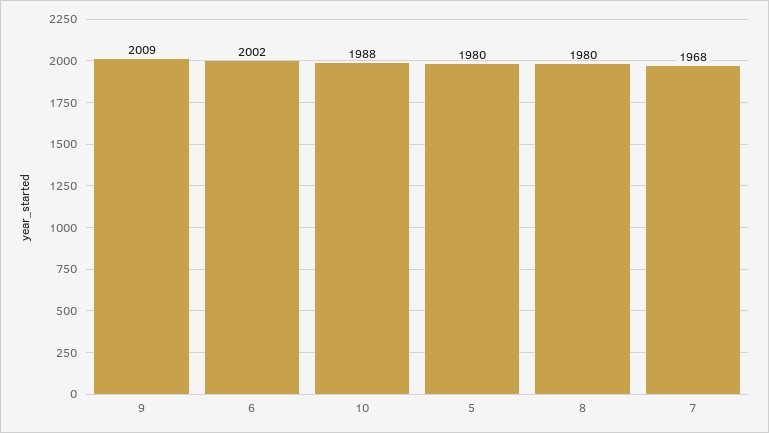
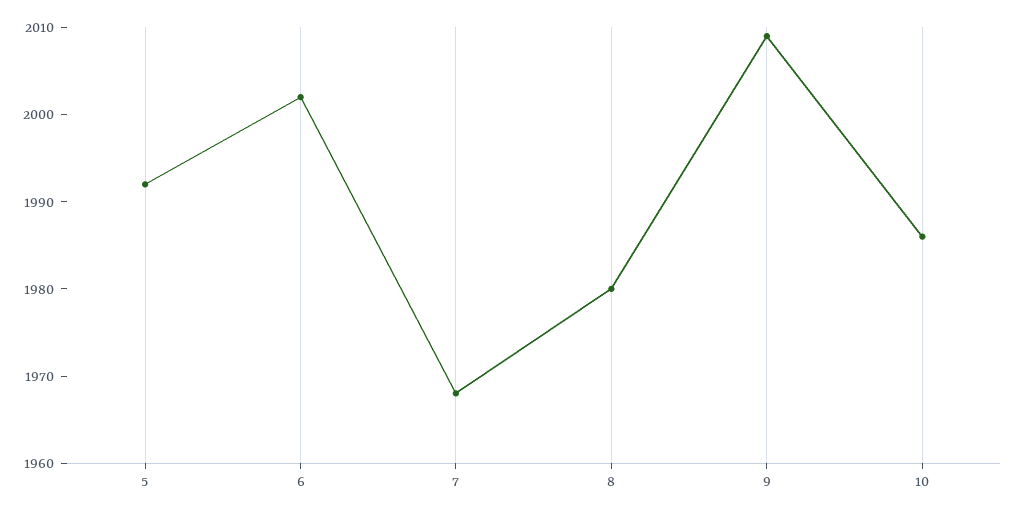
  {
    "9": 2009,
    "6": 2002,
-   "10": 1988,
+   "10": 1986,
-   "5": 1980,
+   "5": 1992,
    "8": 1980,
    "7": 1968
  }

